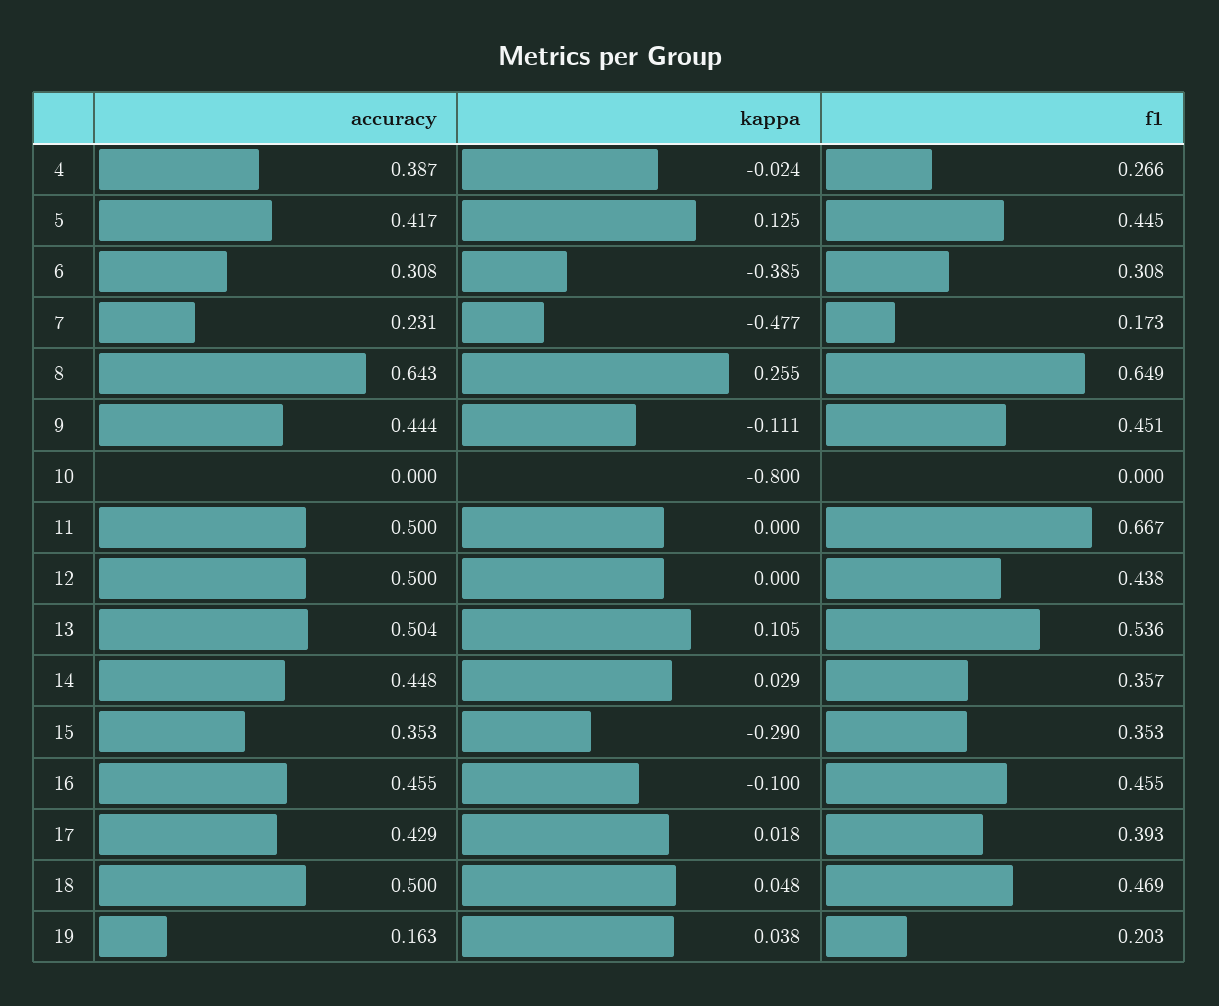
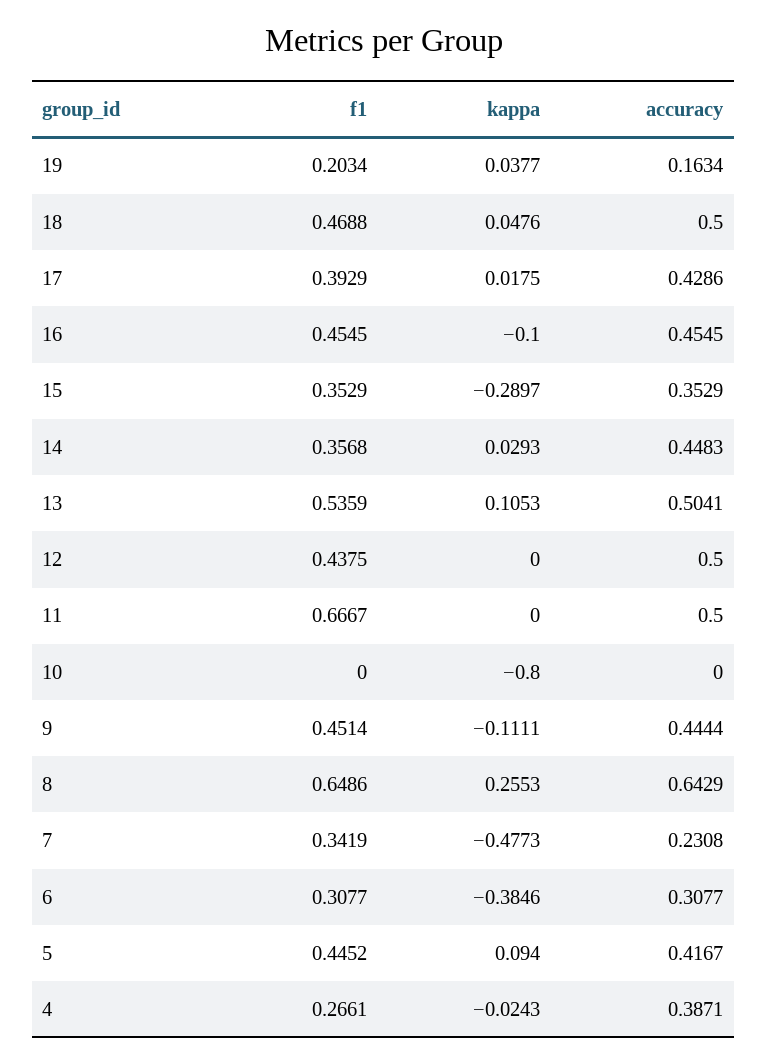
  {
    "accuracy": {
      "4": 0.3871,
      "5": 0.4167,
      "6": 0.3077,
      "7": 0.2308,
      "8": 0.6429,
      "9": 0.4444,
      "10": 0,
      "11": 0.5,
      "12": 0.5,
      "13": 0.5041,
      "14": 0.4483,
      "15": 0.3529,
      "16": 0.4545,
      "17": 0.4286,
      "18": 0.5,
      "19": 0.1634
    },
    "kappa": {
      "4": -0.0243,
-     "5": 0.125,
+     "5": 0.094,
      "6": -0.3846,
      "7": -0.4773,
      "8": 0.2553,
      "9": -0.1111,
      "10": -0.8,
      "11": 0,
      "12": 0,
      "13": 0.1053,
      "14": 0.0293,
      "15": -0.2897,
      "16": -0.1,
      "17": 0.0175,
      "18": 0.0476,
      "19": 0.0377
    },
    "f1": {
      "4": 0.2661,
      "5": 0.4452,
      "6": 0.3077,
-     "7": 0.173,
+     "7": 0.3419,
      "8": 0.6486,
      "9": 0.4514,
      "10": 0,
      "11": 0.6667,
      "12": 0.4375,
      "13": 0.5359,
      "14": 0.3568,
      "15": 0.3529,
      "16": 0.4545,
      "17": 0.3929,
      "18": 0.4688,
      "19": 0.2034
    }
  }

